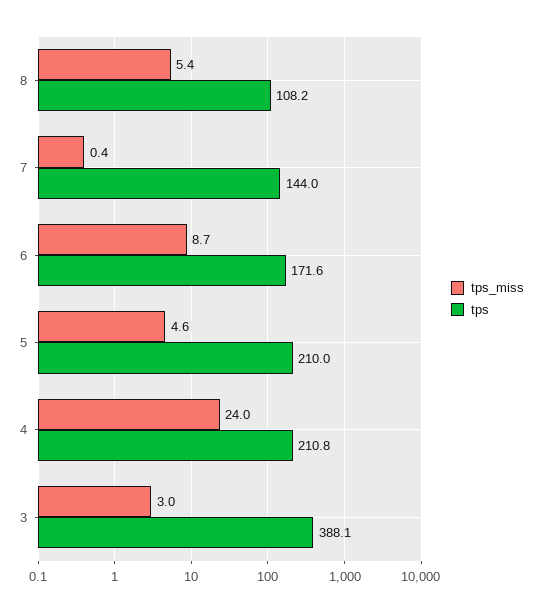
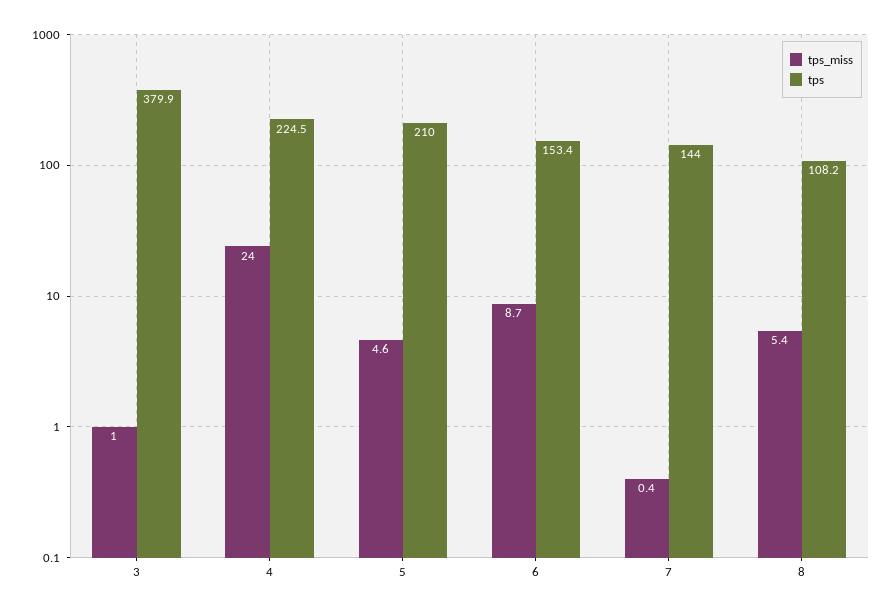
  {
    "tps_miss": {
      "8": 5.4,
      "7": 0.4,
      "6": 8.7,
      "5": 4.6,
      "4": 24,
-     "3": 3
+     "3": 1
    },
    "tps": {
      "8": 108.2,
      "7": 144,
-     "6": 171.6,
+     "6": 153.4,
      "5": 210,
-     "4": 210.8,
+     "4": 224.5,
-     "3": 388.1
+     "3": 379.9
    }
  }

